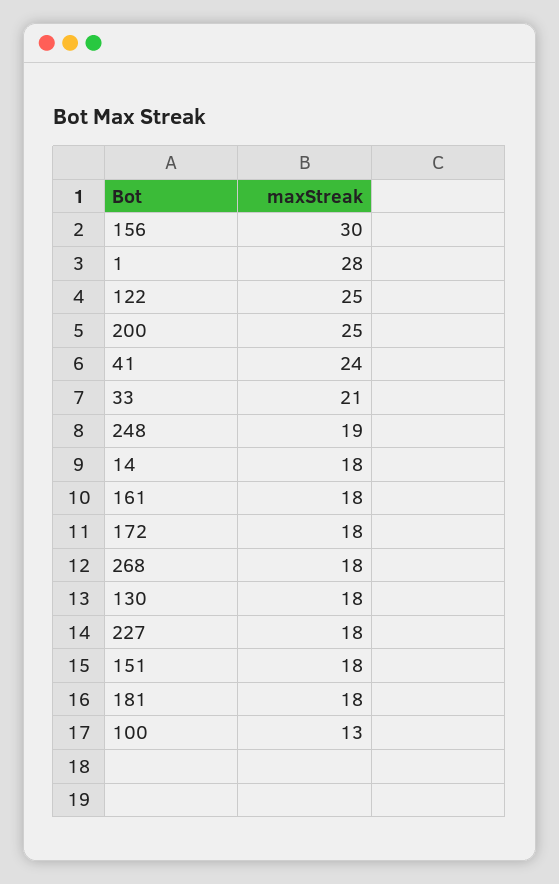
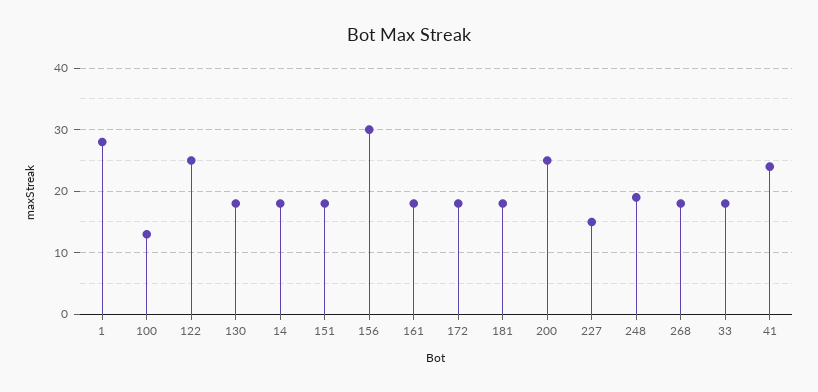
  {
    "156": 30,
    "1": 28,
    "122": 25,
    "200": 25,
    "41": 24,
-   "33": 21,
+   "33": 18,
    "248": 19,
    "14": 18,
    "161": 18,
    "172": 18,
    "268": 18,
    "130": 18,
-   "227": 18,
+   "227": 15,
    "151": 18,
    "181": 18,
    "100": 13
  }

